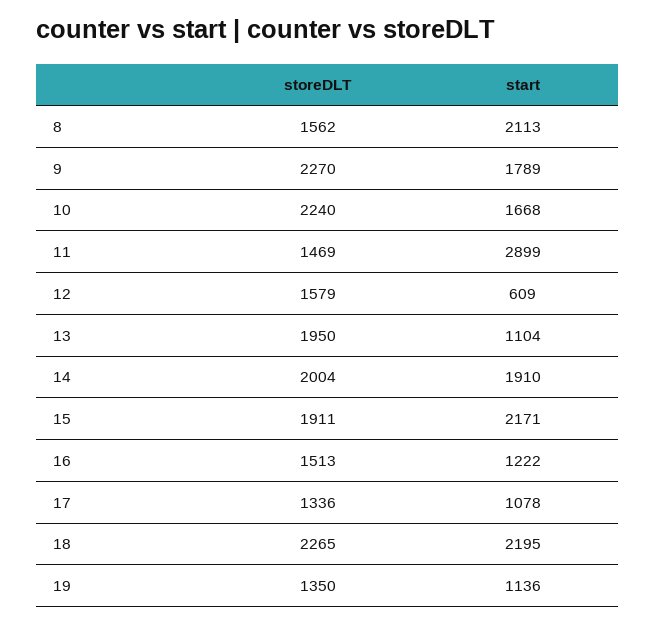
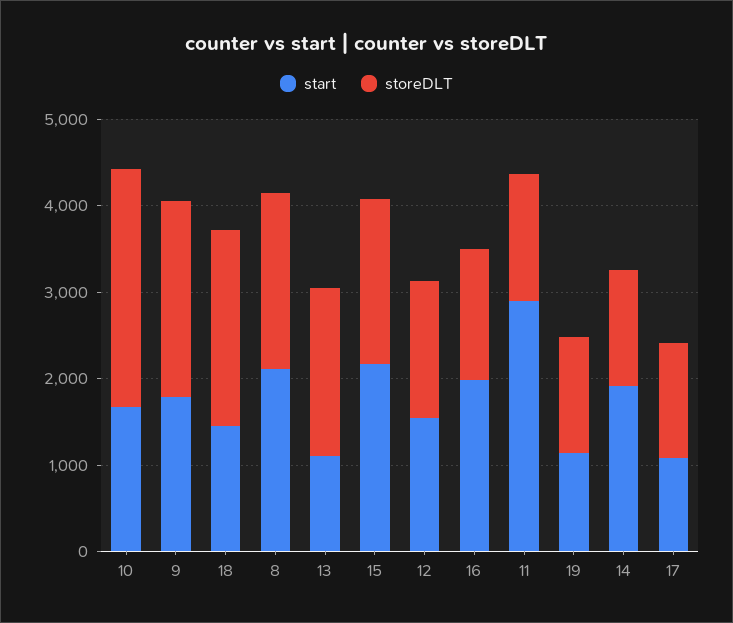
  {
    "storeDLT": {
-     "8": 1562,
+     "8": 2000,
      "9": 2270,
-     "10": 2240,
+     "10": 2800,
      "11": 1469,
      "12": 1579,
      "13": 1950,
-     "14": 2004,
+     "14": 1400,
      "15": 1911,
      "16": 1513,
      "17": 1336,
      "18": 2265,
      "19": 1350
    },
    "start": {
      "8": 2113,
      "9": 1789,
      "10": 1668,
      "11": 2899,
-     "12": 609,
+     "12": 1600,
      "13": 1104,
      "14": 1910,
      "15": 2171,
-     "16": 1222,
+     "16": 2000,
      "17": 1078,
-     "18": 2195,
+     "18": 1400,
      "19": 1136
    }
  }

